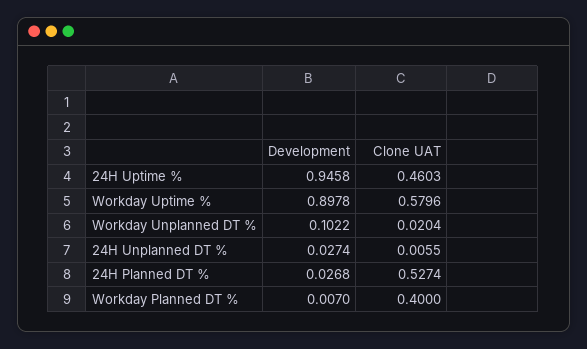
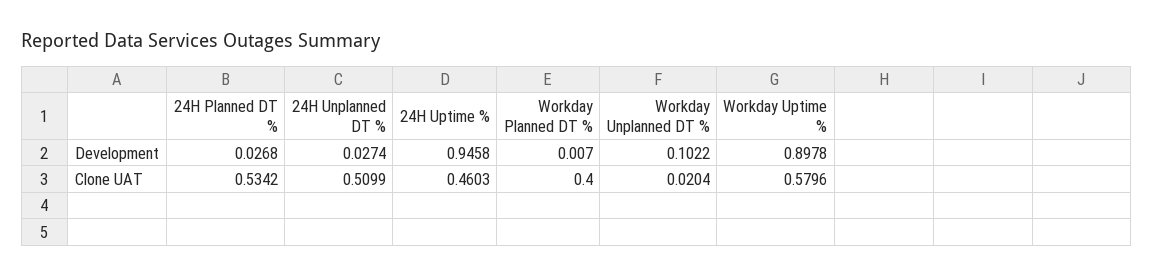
  {
    "Development": {
      "24H Uptime %": 0.9458,
      "Workday Uptime %": 0.8978,
      "Workday Unplanned DT %": 0.1022,
      "24H Unplanned DT %": 0.0274,
      "24H Planned DT %": 0.0268,
      "Workday Planned DT %": 0.007
    },
    "Clone UAT": {
      "24H Uptime %": 0.4603,
      "Workday Uptime %": 0.5796,
      "Workday Unplanned DT %": 0.0204,
-     "24H Unplanned DT %": 0.0055,
+     "24H Unplanned DT %": 0.5099,
-     "24H Planned DT %": 0.5274,
+     "24H Planned DT %": 0.5342,
      "Workday Planned DT %": 0.4
    }
  }

